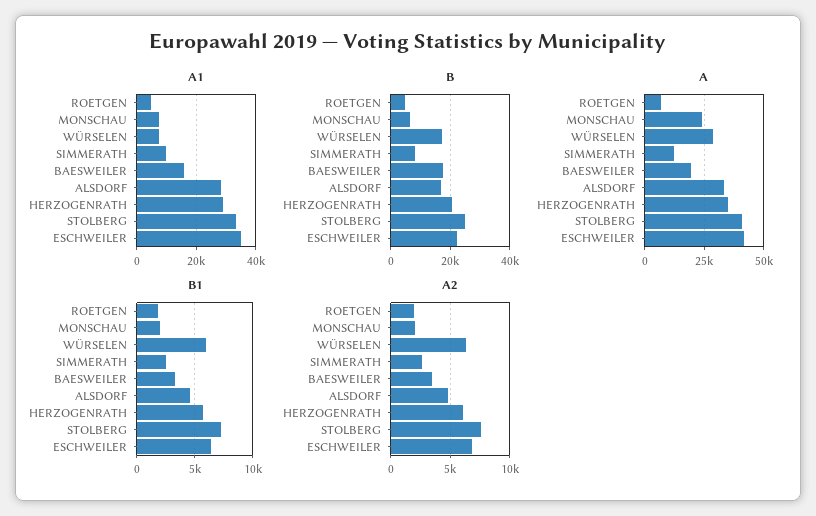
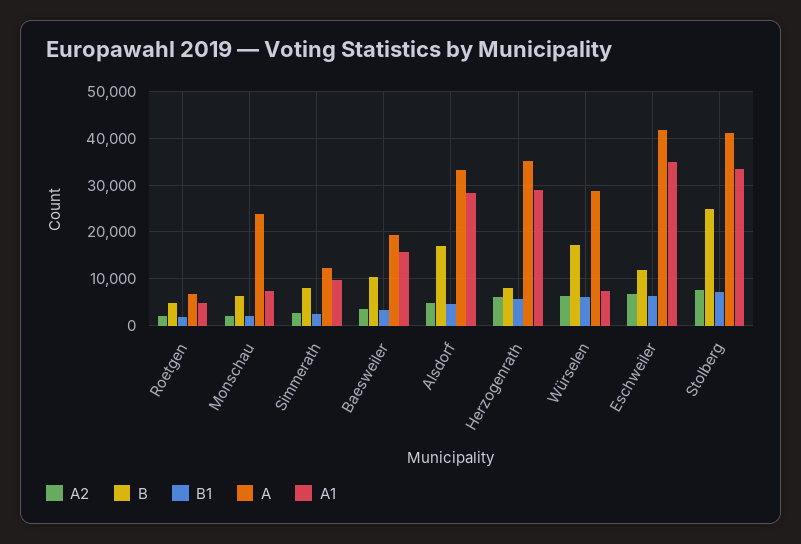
  {
    "A1": {
      "ROETGEN": 4000,
      "MONSCHAU": 8000,
      "WÜRSELEN": 8000,
      "SIMMERATH": 10000,
      "BAESWEILER": 16000,
      "ALSDORF": 28000,
      "HERZOGENRATH": 28000,
      "STOLBERG": 34000,
      "ESCHWEILER": 34000
    },
    "B": {
      "ROETGEN": 4000,
      "MONSCHAU": 6000,
      "WÜRSELEN": 18000,
      "SIMMERATH": 8000,
-     "BAESWEILER": 17500,
+     "BAESWEILER": 10000,
      "ALSDORF": 16000,
-     "HERZOGENRATH": 20000,
+     "HERZOGENRATH": 8000,
      "STOLBERG": 24000,
-     "ESCHWEILER": 22500
+     "ESCHWEILER": 12000
    },
    "A": {
      "ROETGEN": 6000,
      "MONSCHAU": 24000,
      "WÜRSELEN": 28000,
      "SIMMERATH": 12000,
      "BAESWEILER": 20000,
      "ALSDORF": 34000,
      "HERZOGENRATH": 36000,
      "STOLBERG": 42000,
      "ESCHWEILER": 42000
    },
    "B1": {
      "ROETGEN": 2000,
      "MONSCHAU": 2000,
      "WÜRSELEN": 6000,
      "SIMMERATH": 3000,
      "BAESWEILER": 3000,
      "ALSDORF": 5000,
      "HERZOGENRATH": 6000,
      "STOLBERG": 7000,
      "ESCHWEILER": 6000
    },
    "A2": {
      "ROETGEN": 2000,
      "MONSCHAU": 2000,
      "WÜRSELEN": 6000,
      "SIMMERATH": 3000,
      "BAESWEILER": 3000,
      "ALSDORF": 5000,
      "HERZOGENRATH": 6000,
      "STOLBERG": 8000,
      "ESCHWEILER": 7000
    }
  }

